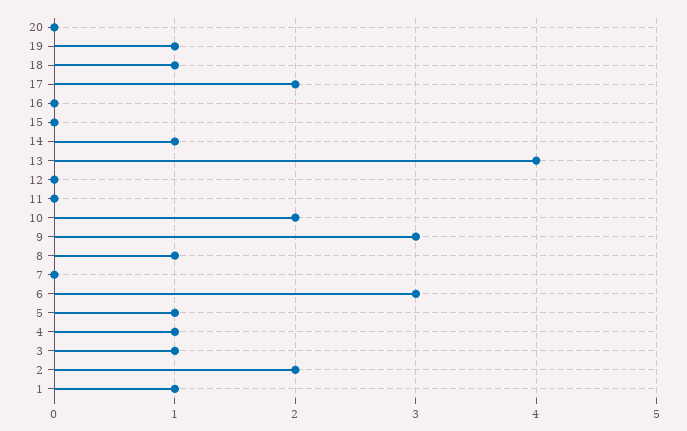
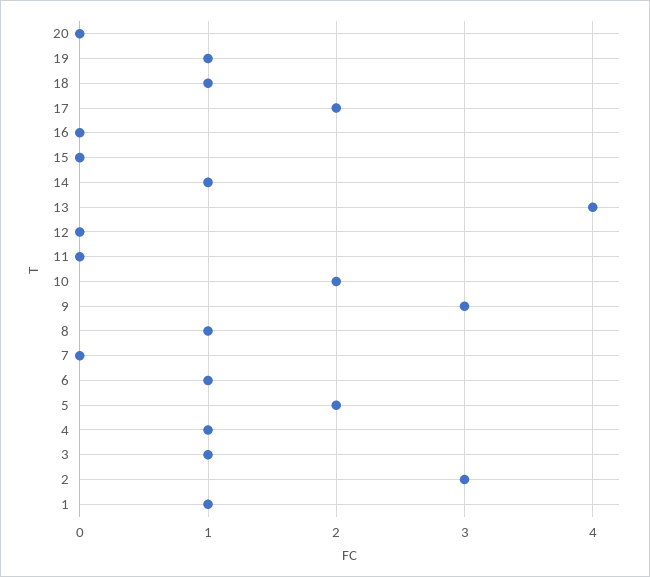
  {
    "20": 0,
    "19": 1,
    "18": 1,
    "17": 2,
    "16": 0,
    "15": 0,
    "14": 1,
    "13": 4,
    "12": 0,
    "11": 0,
    "10": 2,
    "9": 3,
    "8": 1,
    "7": 0,
-   "6": 3,
+   "6": 1,
-   "5": 1,
+   "5": 2,
    "4": 1,
    "3": 1,
-   "2": 2,
+   "2": 3,
    "1": 1
  }

